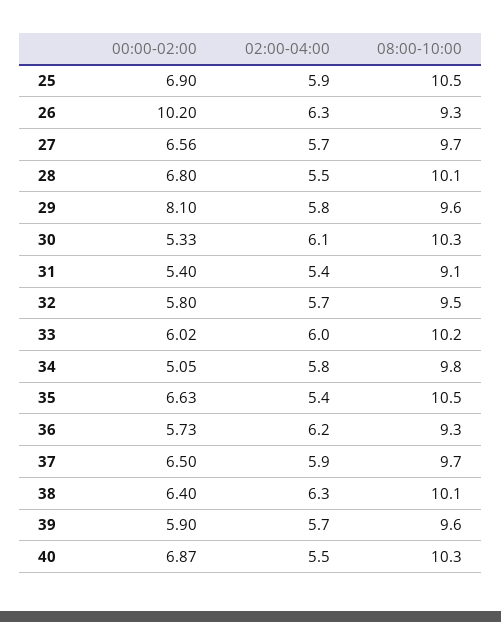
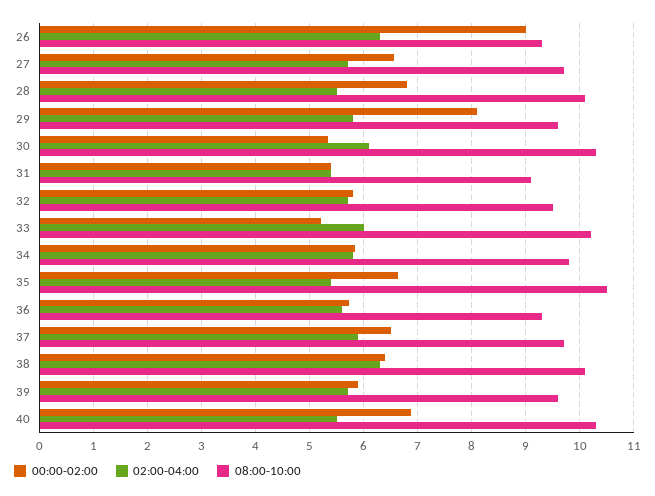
  {
    "00:00-02:00": {
-     "25": 6.9,
-     "26": 10.2,
+     "26": 9,
      "27": 6.56,
      "28": 6.8,
      "29": 8.1,
      "30": 5.33,
      "31": 5.4,
      "32": 5.8,
-     "33": 6.02,
+     "33": 5.2,
-     "34": 5.05,
+     "34": 5.8,
      "35": 6.63,
      "36": 5.73,
      "37": 6.5,
      "38": 6.4,
      "39": 5.9,
      "40": 6.87
    },
    "02:00-04:00": {
-     "25": 5.9,
      "26": 6.3,
      "27": 5.7,
      "28": 5.5,
      "29": 5.8,
      "30": 6.1,
      "31": 5.4,
      "32": 5.7,
      "33": 6,
      "34": 5.8,
      "35": 5.4,
-     "36": 6.2,
+     "36": 5.6,
      "37": 5.9,
      "38": 6.3,
      "39": 5.7,
      "40": 5.5
    },
    "08:00-10:00": {
-     "25": 10.5,
      "26": 9.3,
      "27": 9.7,
      "28": 10.1,
      "29": 9.6,
      "30": 10.3,
      "31": 9.1,
      "32": 9.5,
      "33": 10.2,
      "34": 9.8,
      "35": 10.5,
      "36": 9.3,
      "37": 9.7,
      "38": 10.1,
      "39": 9.6,
      "40": 10.3
    }
  }

